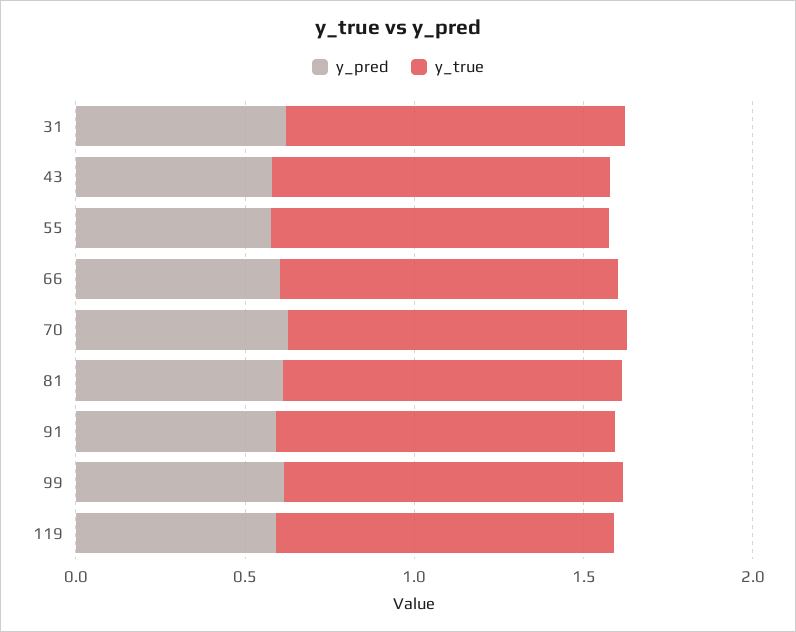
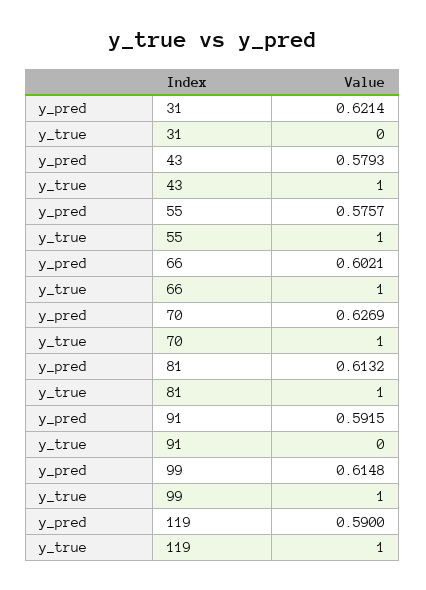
  {
    "y_pred": {
      "31": 0.6214,
      "43": 0.5793,
      "55": 0.5757,
      "66": 0.6021,
      "70": 0.6269,
      "81": 0.6132,
      "91": 0.5915,
      "99": 0.6148,
      "119": 0.59
    },
    "y_true": {
-     "31": 1,
+     "31": 0,
      "43": 1,
      "55": 1,
      "66": 1,
      "70": 1,
      "81": 1,
-     "91": 1,
+     "91": 0,
      "99": 1,
      "119": 1
    }
  }

